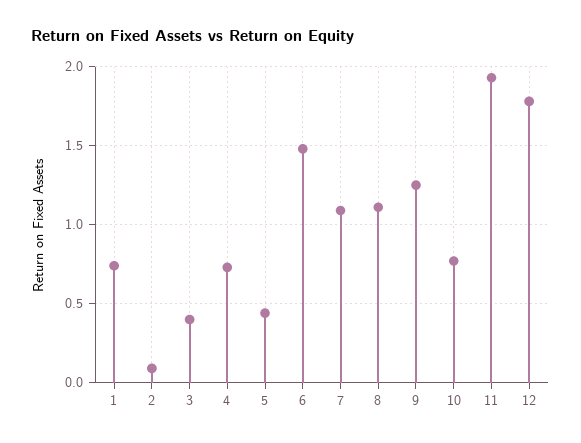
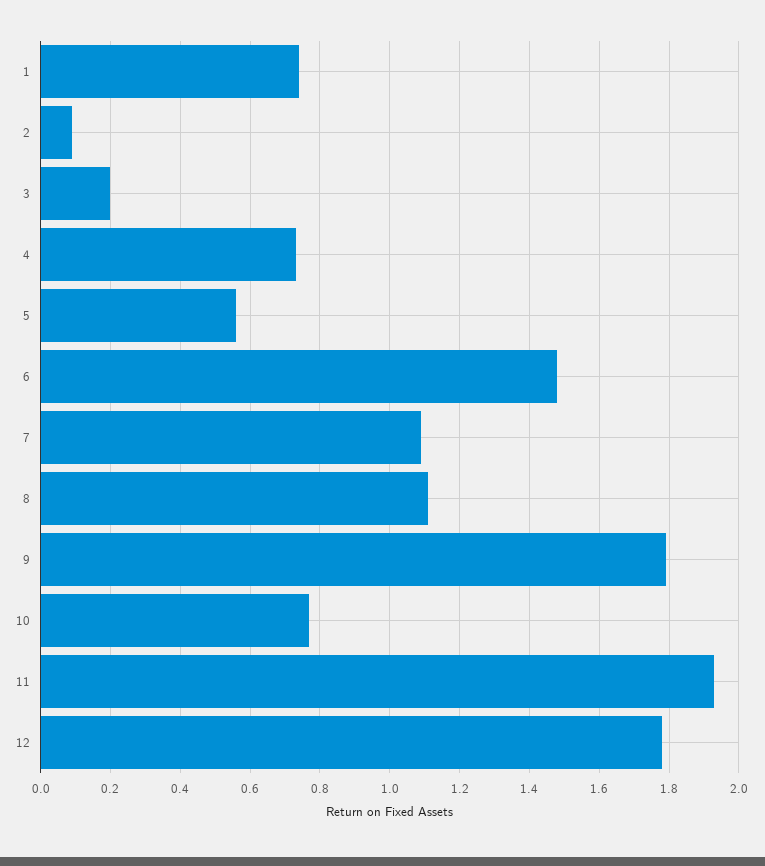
  {
    "1": 0.75,
    "2": 0.1,
-   "3": 0.4,
+   "3": 0.2,
    "4": 0.75,
-   "5": 0.45,
+   "5": 0.55,
    "6": 1.5,
    "7": 1.1,
    "8": 1.1,
-   "9": 1.25,
+   "9": 1.8,
    "10": 0.75,
    "11": 1.95,
    "12": 1.8
  }

